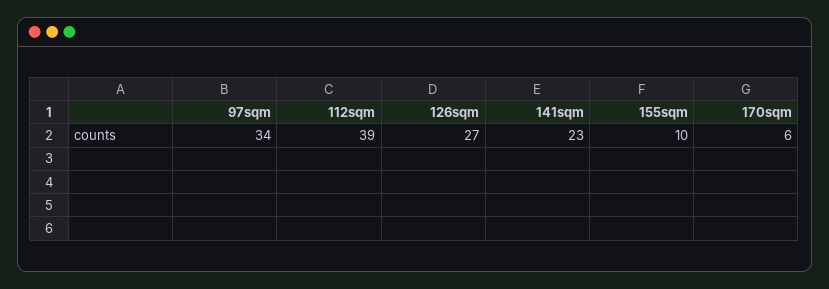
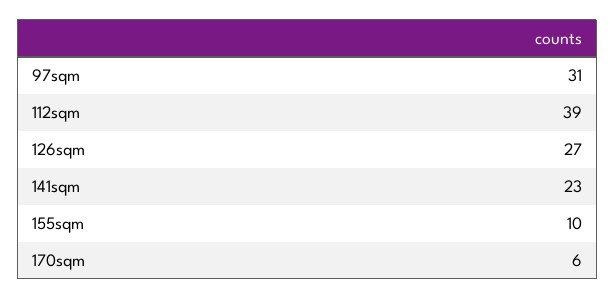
  {
-   "97sqm": 34,
+   "97sqm": 31,
    "112sqm": 39,
    "126sqm": 27,
    "141sqm": 23,
    "155sqm": 10,
    "170sqm": 6
  }

